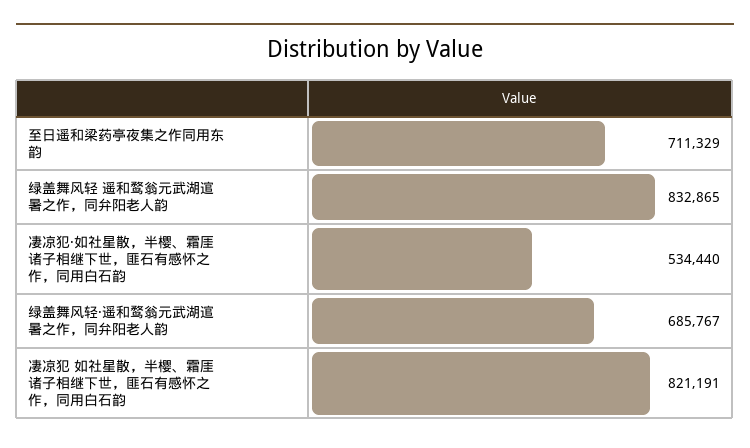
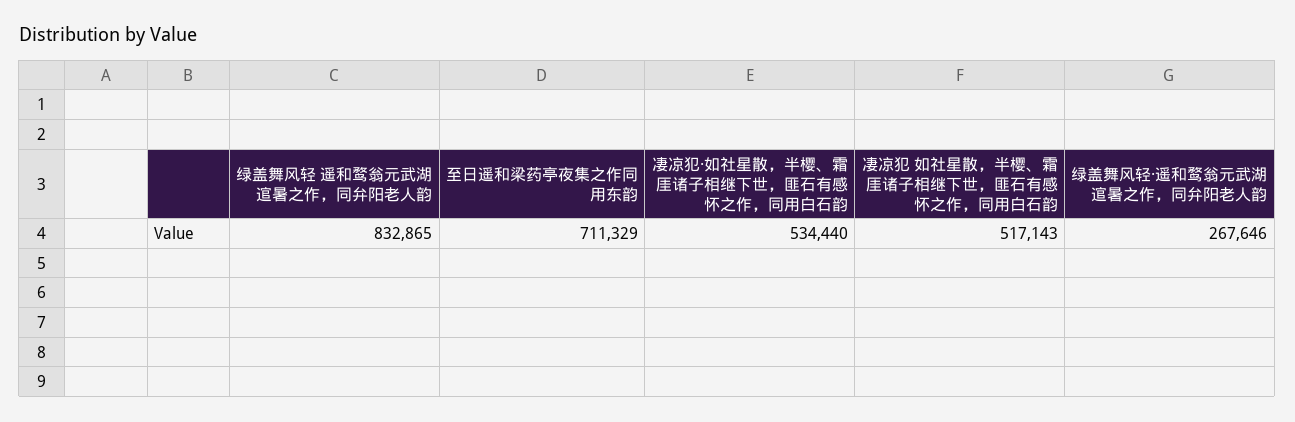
  {
    "至日遥和梁药亭夜集之作同用东韵": 711329,
    "绿盖舞风轻 遥和鹜翁元武湖逭暑之作，同弁阳老人韵": 832865,
    "凄凉犯·如社星散，半樱、霜厓诸子相继下世，匪石有感怀之作，同用白石韵": 534440,
-   "绿盖舞风轻·遥和鹜翁元武湖逭暑之作，同弁阳老人韵": 685767,
+   "绿盖舞风轻·遥和鹜翁元武湖逭暑之作，同弁阳老人韵": 267646,
-   "凄凉犯 如社星散，半樱、霜厓诸子相继下世，匪石有感怀之作，同用白石韵": 821191
+   "凄凉犯 如社星散，半樱、霜厓诸子相继下世，匪石有感怀之作，同用白石韵": 517143
  }

